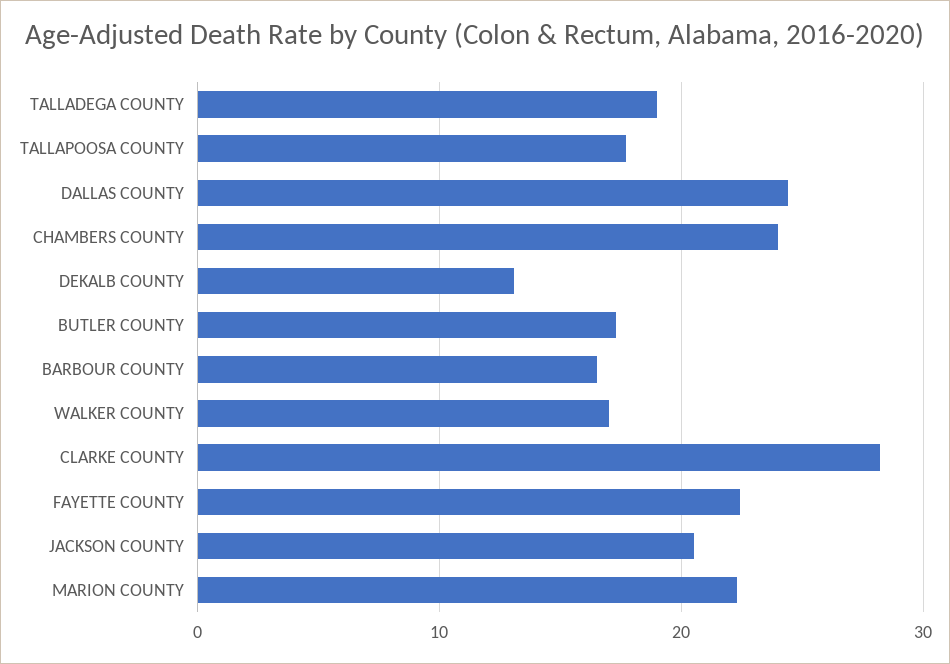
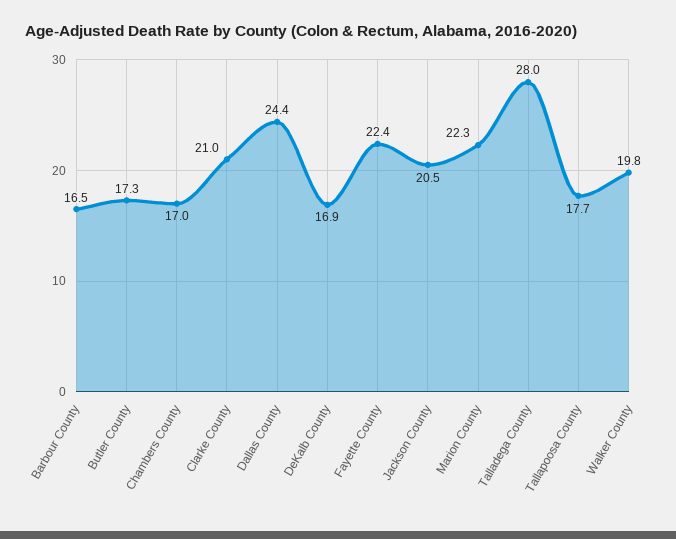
  {
-   "TALLADEGA COUNTY": 19,
+   "TALLADEGA COUNTY": 28,
    "TALLAPOOSA COUNTY": 17.7,
    "DALLAS COUNTY": 24.4,
-   "CHAMBERS COUNTY": 24,
+   "CHAMBERS COUNTY": 17,
-   "DEKALB COUNTY": 13,
+   "DEKALB COUNTY": 16.9,
    "BUTLER COUNTY": 17.3,
    "BARBOUR COUNTY": 16.5,
-   "WALKER COUNTY": 17,
+   "WALKER COUNTY": 19.8,
-   "CLARKE COUNTY": 28,
+   "CLARKE COUNTY": 21,
    "FAYETTE COUNTY": 22.4,
    "JACKSON COUNTY": 20.5,
    "MARION COUNTY": 22.3
  }

